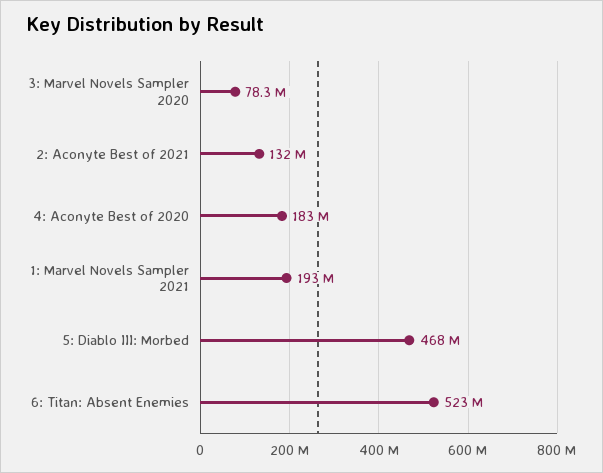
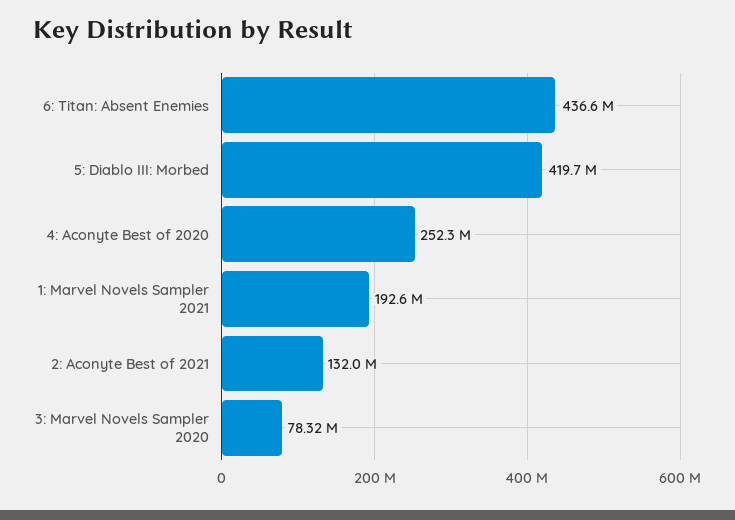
  {
    "3: Marvel Novels Sampler 2020": 78320000,
    "2: Aconyte Best of 2021": 132000000,
-   "4: Aconyte Best of 2020": 183000000,
+   "4: Aconyte Best of 2020": 252300000,
    "1: Marvel Novels Sampler 2021": 192600000,
-   "5: Diablo III: Morbed": 468000000,
+   "5: Diablo III: Morbed": 419700000,
-   "6: Titan: Absent Enemies": 523000000
+   "6: Titan: Absent Enemies": 436600000
  }

